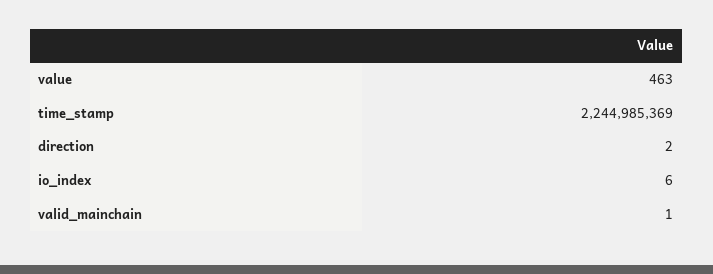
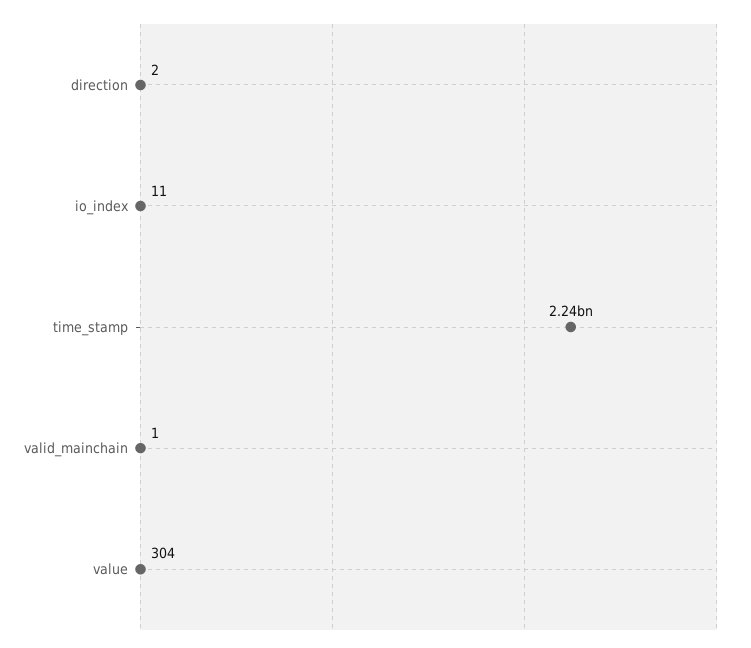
  {
-   "value": 463,
+   "value": 304,
    "time_stamp": 2244985369,
    "direction": 2,
-   "io_index": 6,
+   "io_index": 11,
    "valid_mainchain": 1
  }

